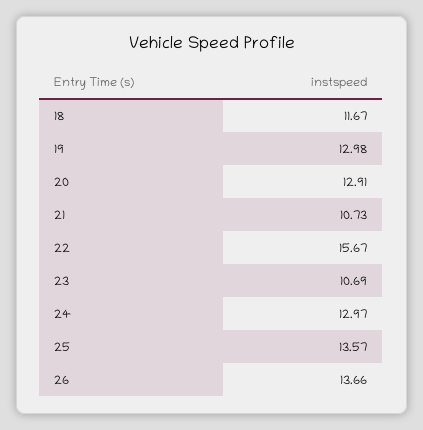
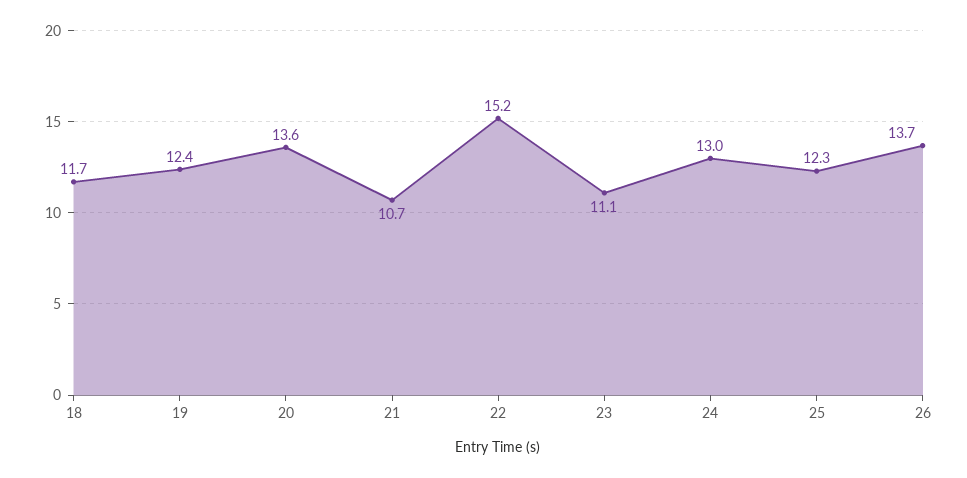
  {
    "18": 11.67,
-   "19": 12.98,
+   "19": 12.4,
-   "20": 12.91,
+   "20": 13.6,
    "21": 10.73,
-   "22": 15.67,
+   "22": 15.2,
-   "23": 10.69,
+   "23": 11.1,
    "24": 12.97,
-   "25": 13.57,
+   "25": 12.3,
    "26": 13.66
  }

